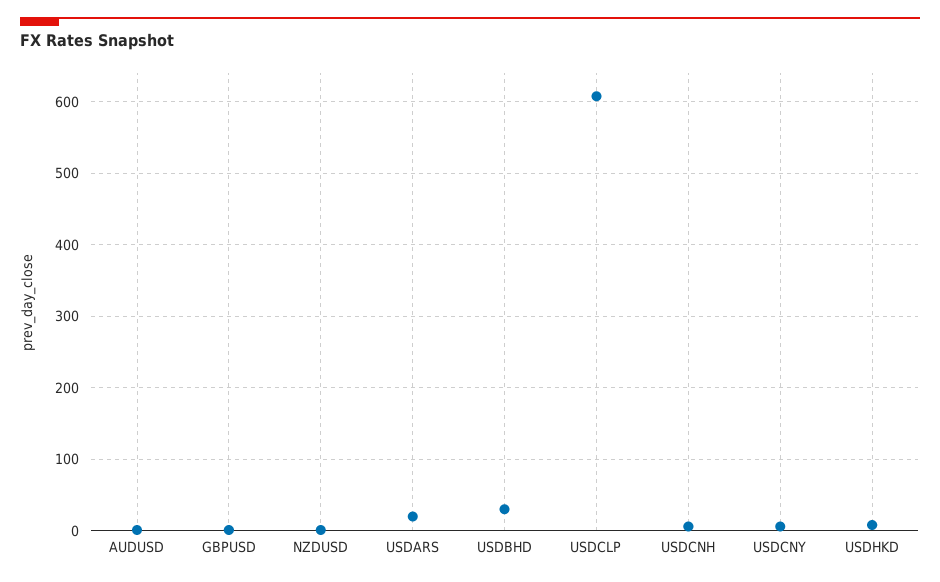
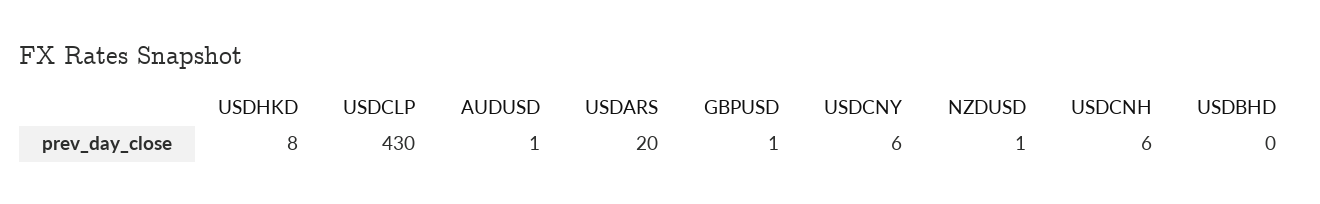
  {
    "AUDUSD": 1,
    "GBPUSD": 1,
    "NZDUSD": 1,
    "USDARS": 20,
-   "USDBHD": 30,
+   "USDBHD": 0,
-   "USDCLP": 610,
+   "USDCLP": 430,
    "USDCNH": 6,
    "USDCNY": 6,
    "USDHKD": 8
  }

